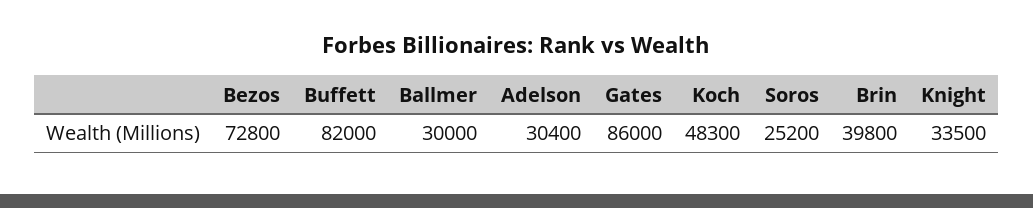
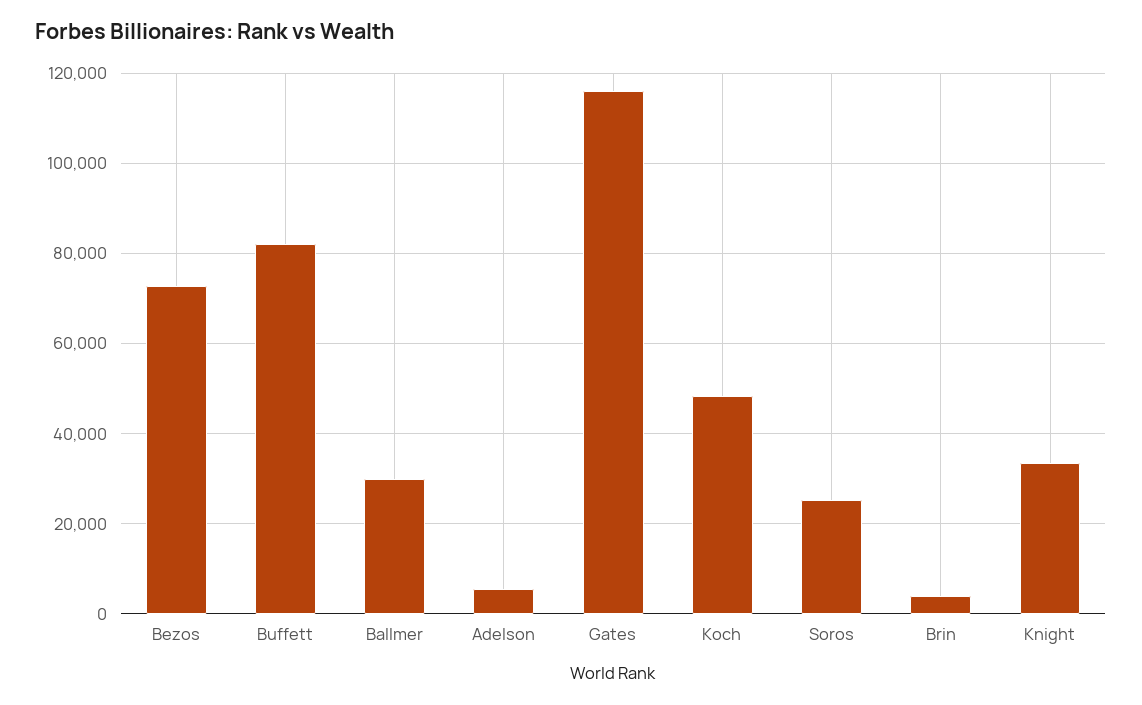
  {
    "Bezos": 72800,
    "Buffett": 82000,
    "Ballmer": 30000,
-   "Adelson": 30400,
+   "Adelson": 6000,
-   "Gates": 86000,
+   "Gates": 116000,
    "Koch": 48300,
    "Soros": 25200,
-   "Brin": 39800,
+   "Brin": 4000,
    "Knight": 33500
  }

